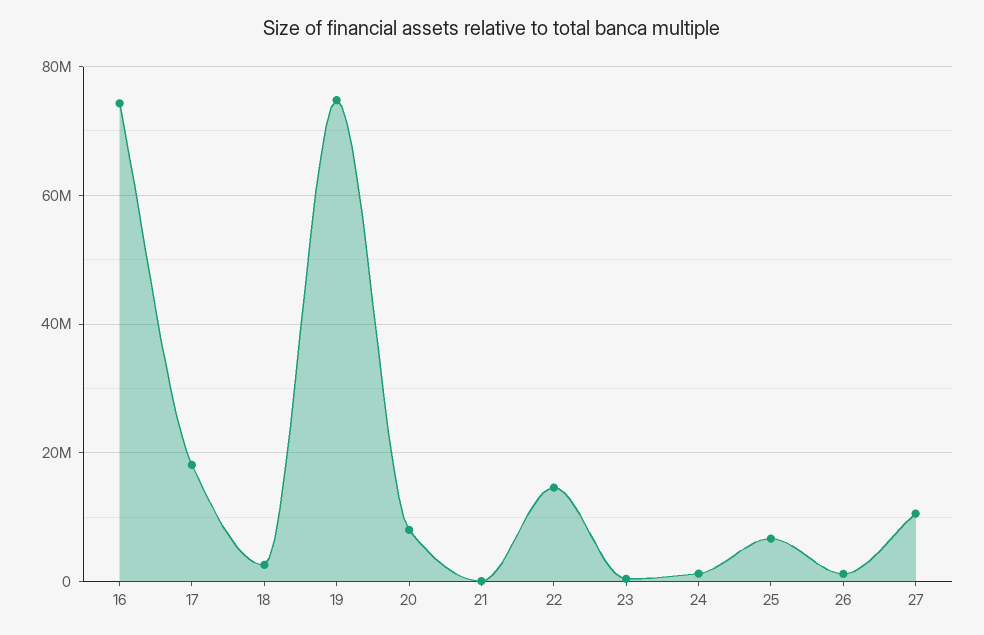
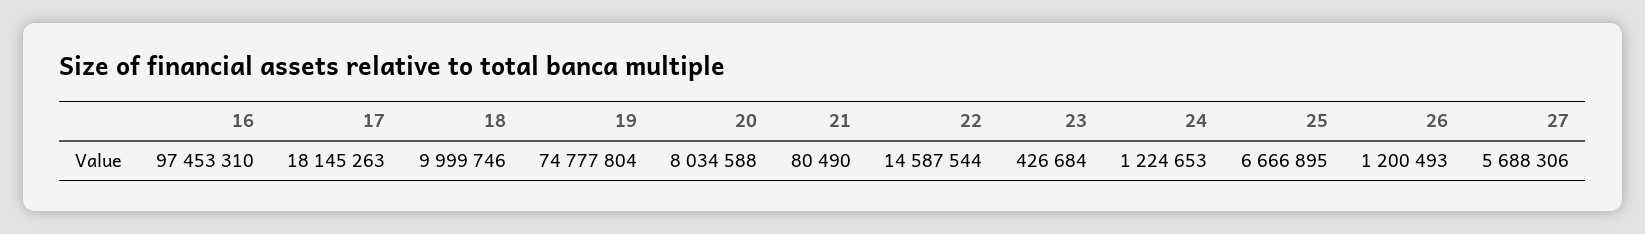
  {
-   "16": 74000000,
+   "16": 97453310,
    "17": 18145263,
-   "18": 2000000,
+   "18": 9999746,
    "19": 74777804,
    "20": 8034588,
    "21": 80490,
    "22": 14587544,
    "23": 426684,
    "24": 1224653,
    "25": 6666895,
    "26": 1200493,
-   "27": 10000000
+   "27": 5688306
  }

